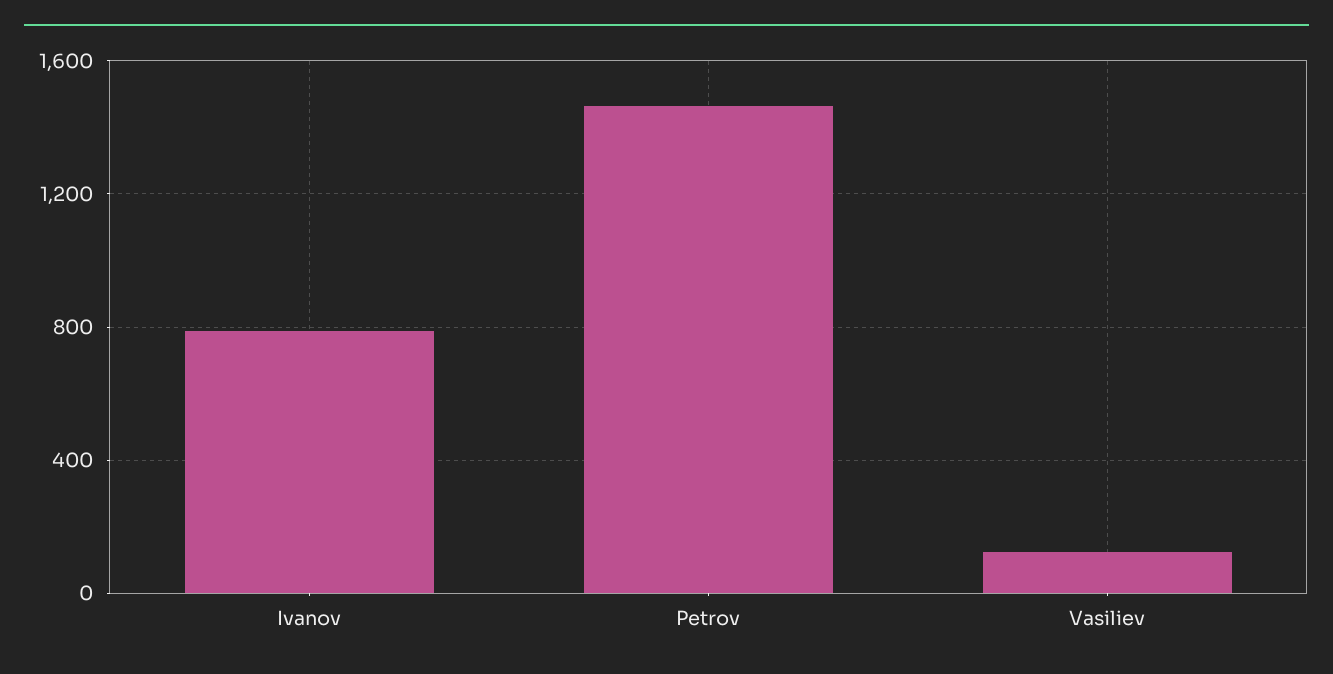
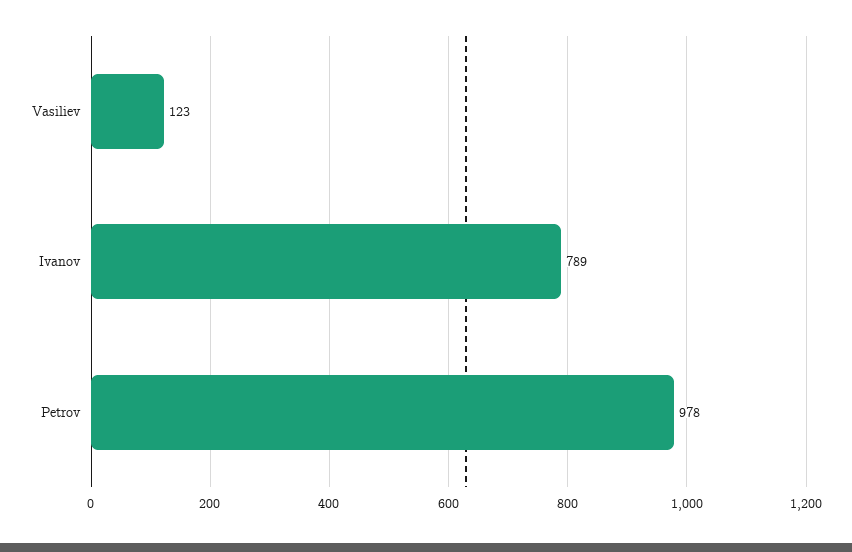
  {
    "Ivanov": 789,
-   "Petrov": 1450,
+   "Petrov": 978,
    "Vasiliev": 123
  }

